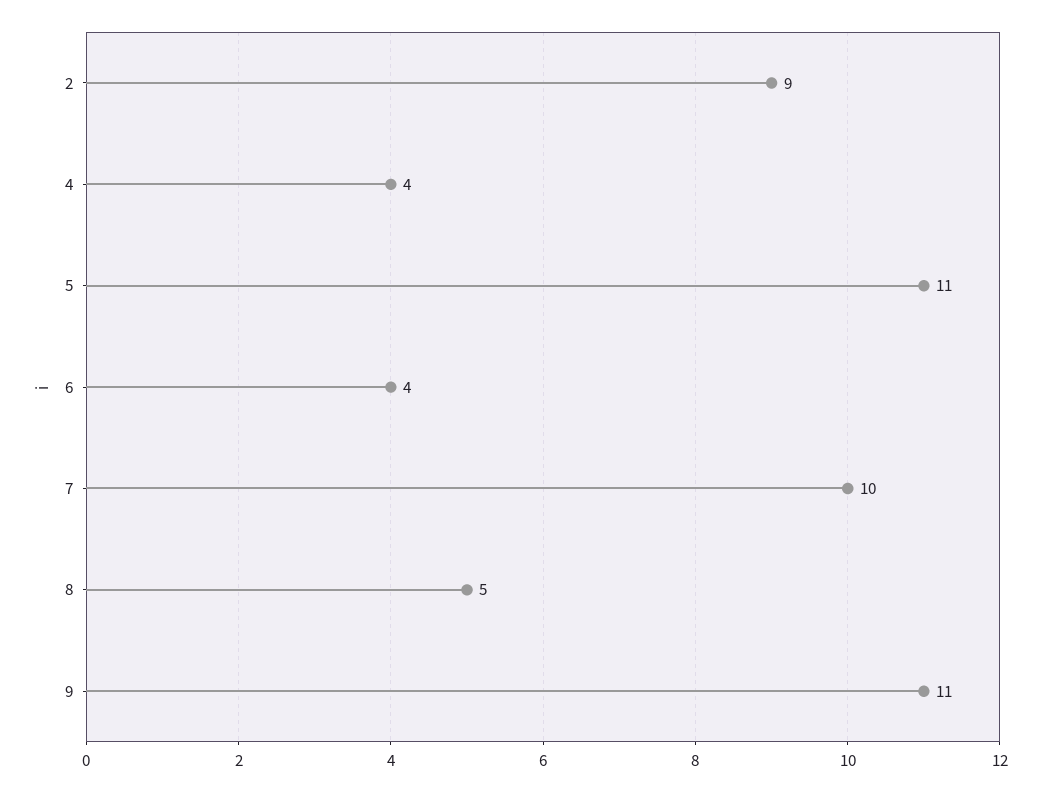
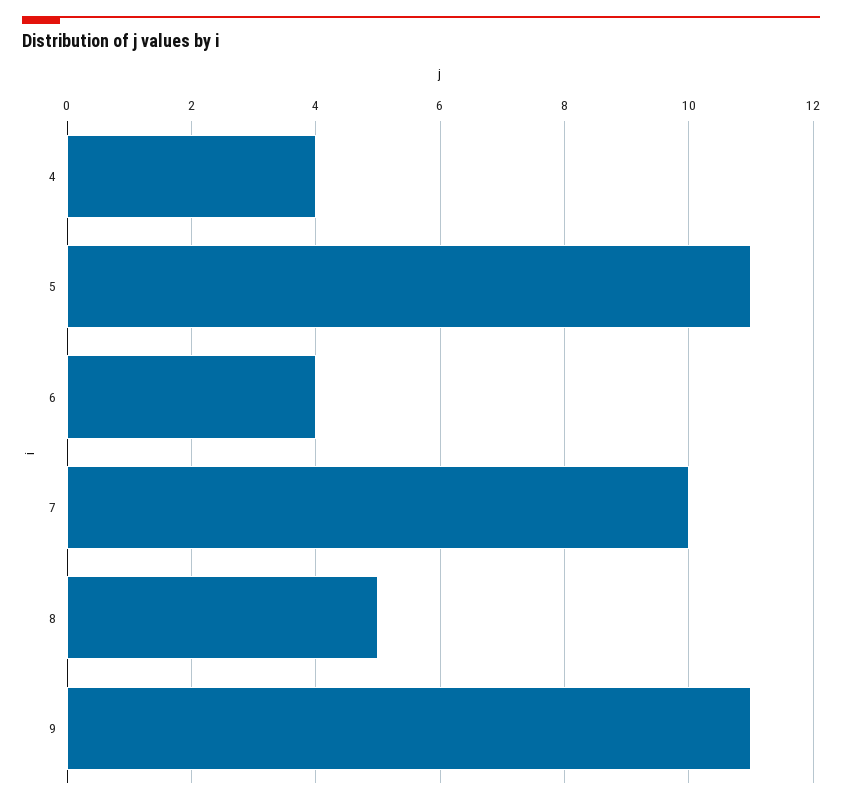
  {
-   "2": 9,
    "4": 4,
    "5": 11,
    "6": 4,
    "7": 10,
    "8": 5,
    "9": 11
  }

